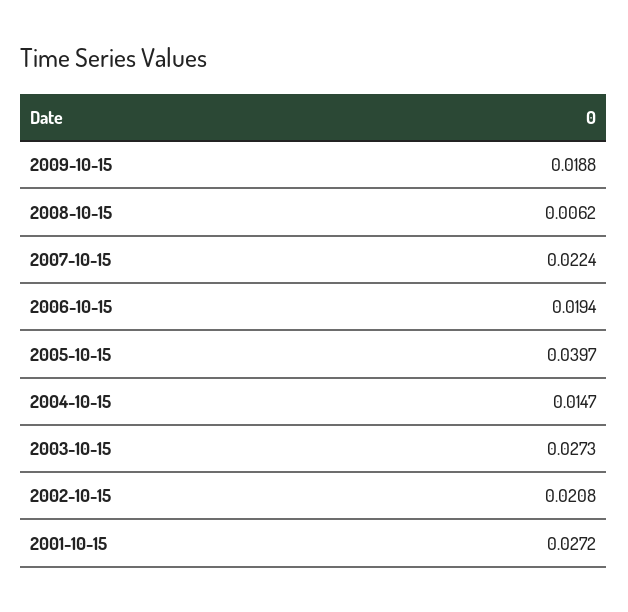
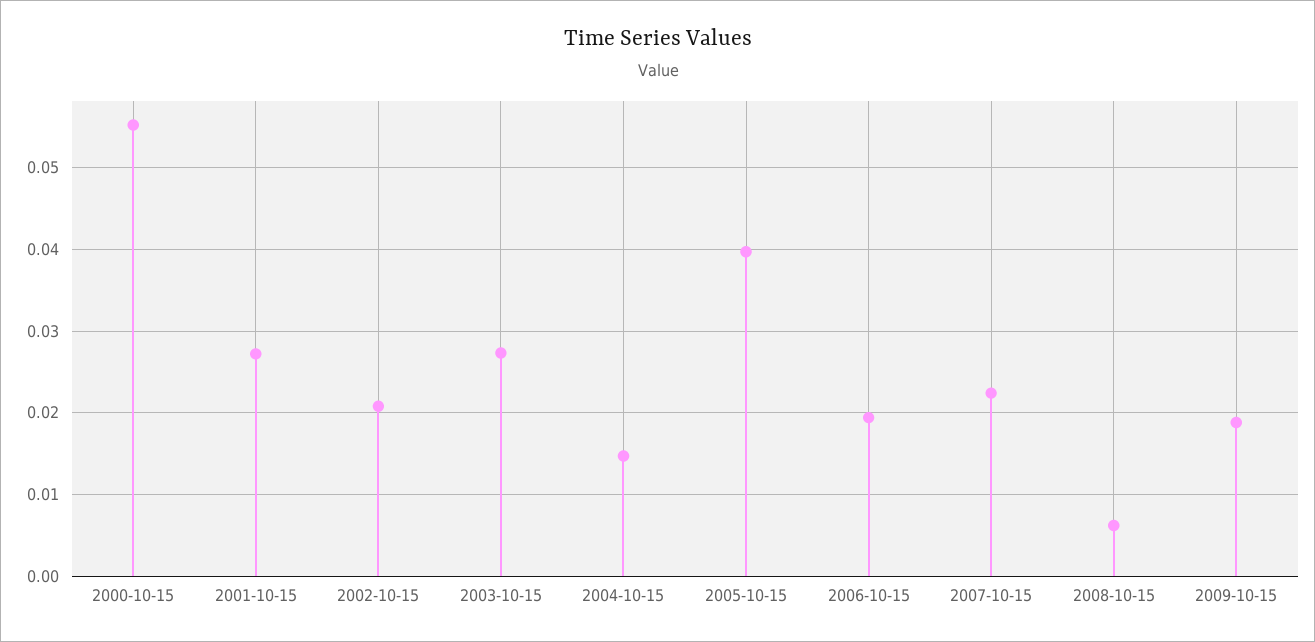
  {
    "2009-10-15": 0.0188,
    "2008-10-15": 0.0062,
    "2007-10-15": 0.0224,
    "2006-10-15": 0.0194,
    "2005-10-15": 0.0397,
    "2004-10-15": 0.0147,
    "2003-10-15": 0.0273,
    "2002-10-15": 0.0208,
-   "2001-10-15": 0.0272
+   "2001-10-15": 0.0272,
+   "2000-10-15": 0.055
  }

